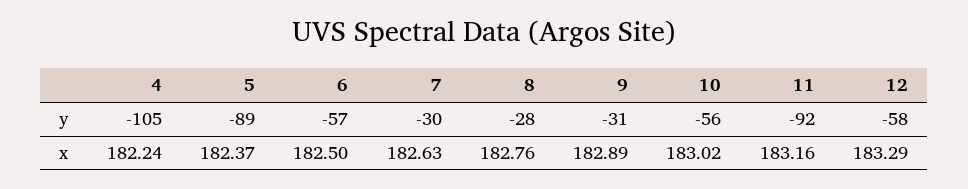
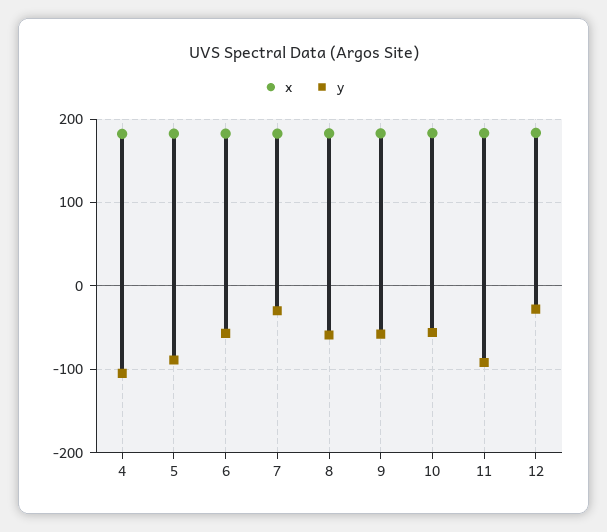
  {
    "y": {
      "4": -105,
      "5": -89,
      "6": -57,
      "7": -30,
-     "8": -28,
+     "8": -60,
-     "9": -31,
+     "9": -60,
      "10": -56,
      "11": -92,
-     "12": -58
+     "12": -30
    },
    "x": {
      "4": 182.24,
      "5": 182.37,
      "6": 182.5,
      "7": 182.63,
      "8": 182.76,
      "9": 182.89,
      "10": 183.02,
      "11": 183.16,
      "12": 183.29
    }
  }

